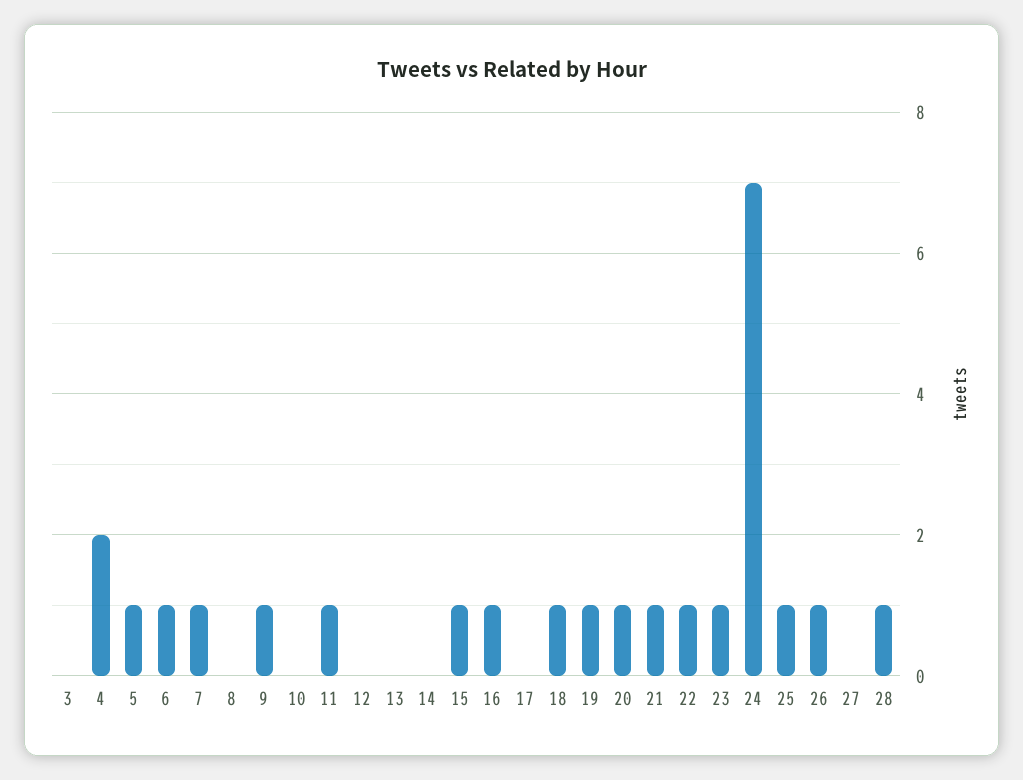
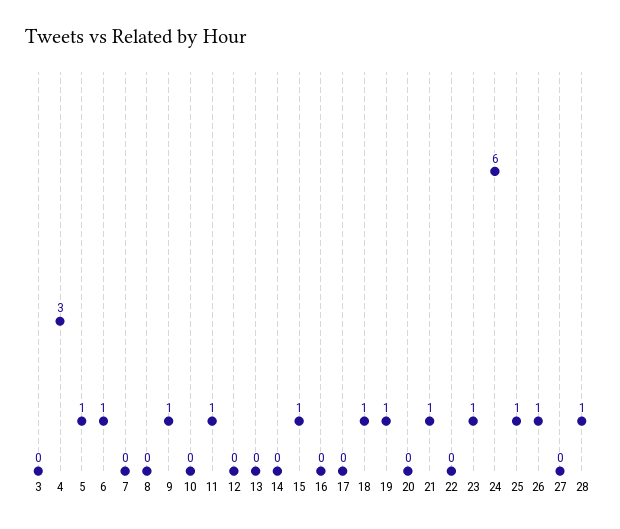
  {
    "3": 0,
-   "4": 2,
+   "4": 3,
    "5": 1,
    "6": 1,
-   "7": 1,
+   "7": 0,
    "8": 0,
    "9": 1,
    "10": 0,
    "11": 1,
    "12": 0,
    "13": 0,
    "14": 0,
    "15": 1,
-   "16": 1,
+   "16": 0,
    "17": 0,
    "18": 1,
    "19": 1,
-   "20": 1,
+   "20": 0,
    "21": 1,
-   "22": 1,
+   "22": 0,
    "23": 1,
-   "24": 7,
+   "24": 6,
    "25": 1,
    "26": 1,
    "27": 0,
    "28": 1
  }

